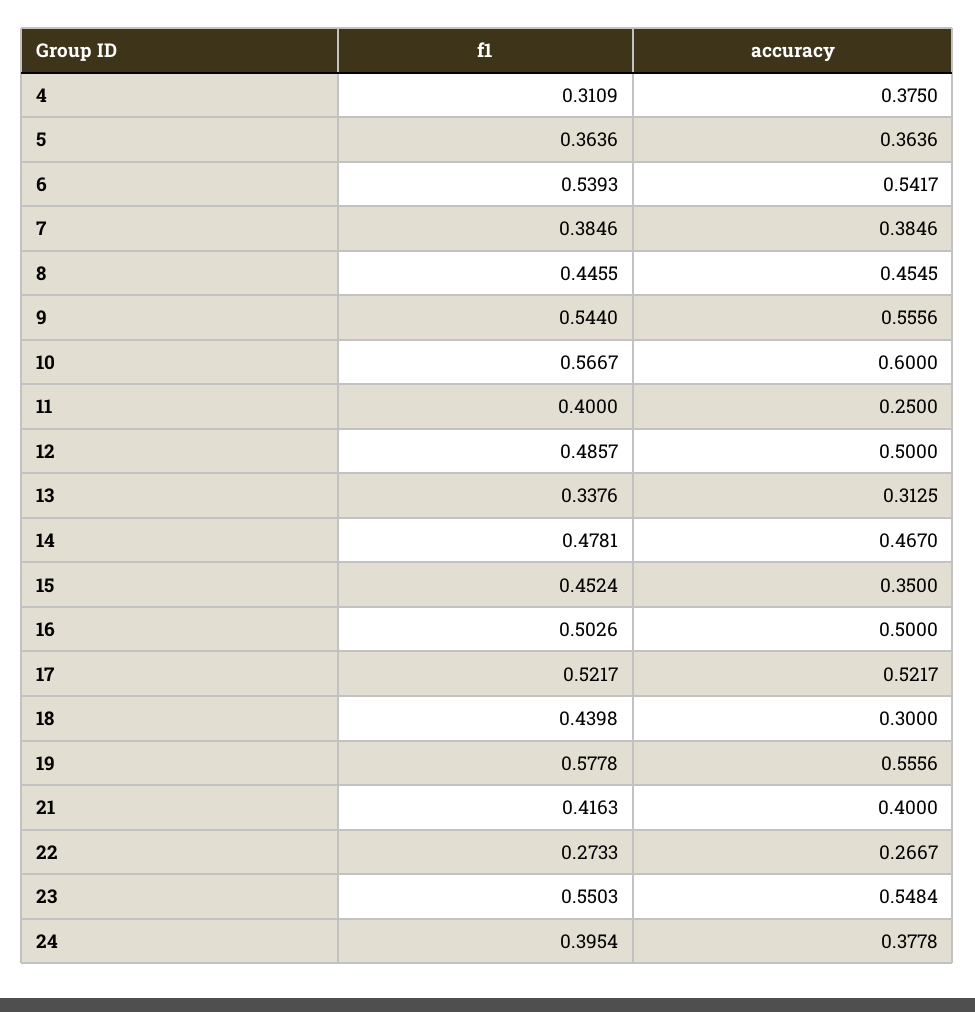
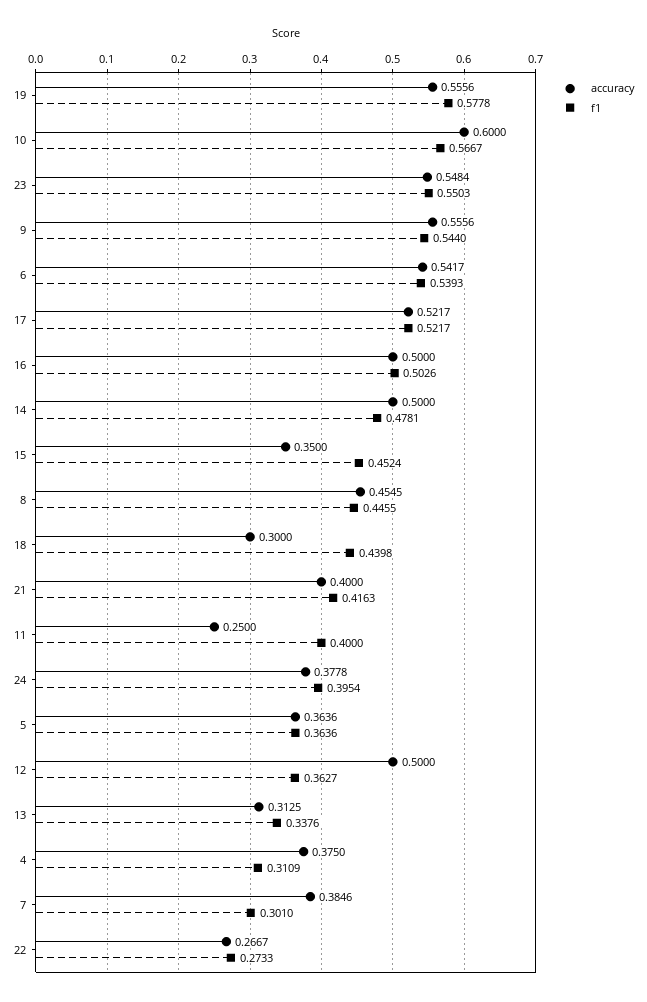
  {
    "f1": {
      "4": 0.3109,
      "5": 0.3636,
      "6": 0.5393,
-     "7": 0.3846,
+     "7": 0.301,
      "8": 0.4455,
      "9": 0.544,
      "10": 0.5667,
      "11": 0.4,
-     "12": 0.4857,
+     "12": 0.3627,
      "13": 0.3376,
      "14": 0.4781,
      "15": 0.4524,
      "16": 0.5026,
      "17": 0.5217,
      "18": 0.4398,
      "19": 0.5778,
      "21": 0.4163,
      "22": 0.2733,
      "23": 0.5503,
      "24": 0.3954
    },
    "accuracy": {
      "4": 0.375,
      "5": 0.3636,
      "6": 0.5417,
      "7": 0.3846,
      "8": 0.4545,
      "9": 0.5556,
      "10": 0.6,
      "11": 0.25,
      "12": 0.5,
      "13": 0.3125,
-     "14": 0.467,
+     "14": 0.5,
      "15": 0.35,
      "16": 0.5,
      "17": 0.5217,
      "18": 0.3,
      "19": 0.5556,
      "21": 0.4,
      "22": 0.2667,
      "23": 0.5484,
      "24": 0.3778
    }
  }

